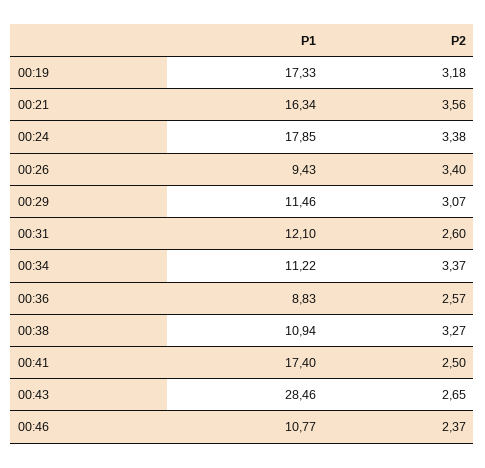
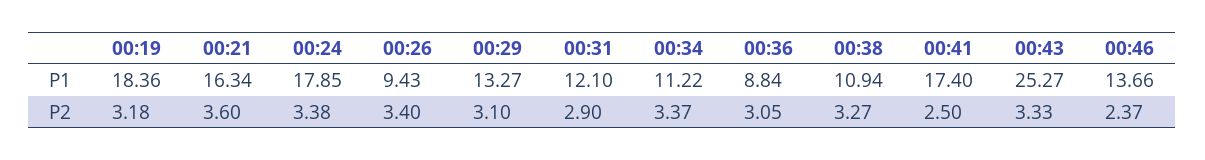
  {
    "P1": {
-     "00:19": 17.33,
+     "00:19": 18.36,
      "00:21": 16.34,
      "00:24": 17.85,
      "00:26": 9.43,
-     "00:29": 11.46,
+     "00:29": 13.27,
      "00:31": 12.1,
      "00:34": 11.22,
-     "00:36": 8.83,
+     "00:36": 8.84,
      "00:38": 10.94,
      "00:41": 17.4,
-     "00:43": 28.46,
+     "00:43": 25.27,
-     "00:46": 10.77
+     "00:46": 13.66
    },
    "P2": {
      "00:19": 3.18,
-     "00:21": 3.56,
+     "00:21": 3.6,
      "00:24": 3.38,
      "00:26": 3.4,
-     "00:29": 3.07,
+     "00:29": 3.1,
-     "00:31": 2.6,
+     "00:31": 2.9,
      "00:34": 3.37,
-     "00:36": 2.57,
+     "00:36": 3.05,
      "00:38": 3.27,
      "00:41": 2.5,
-     "00:43": 2.65,
+     "00:43": 3.33,
      "00:46": 2.37
    }
  }

